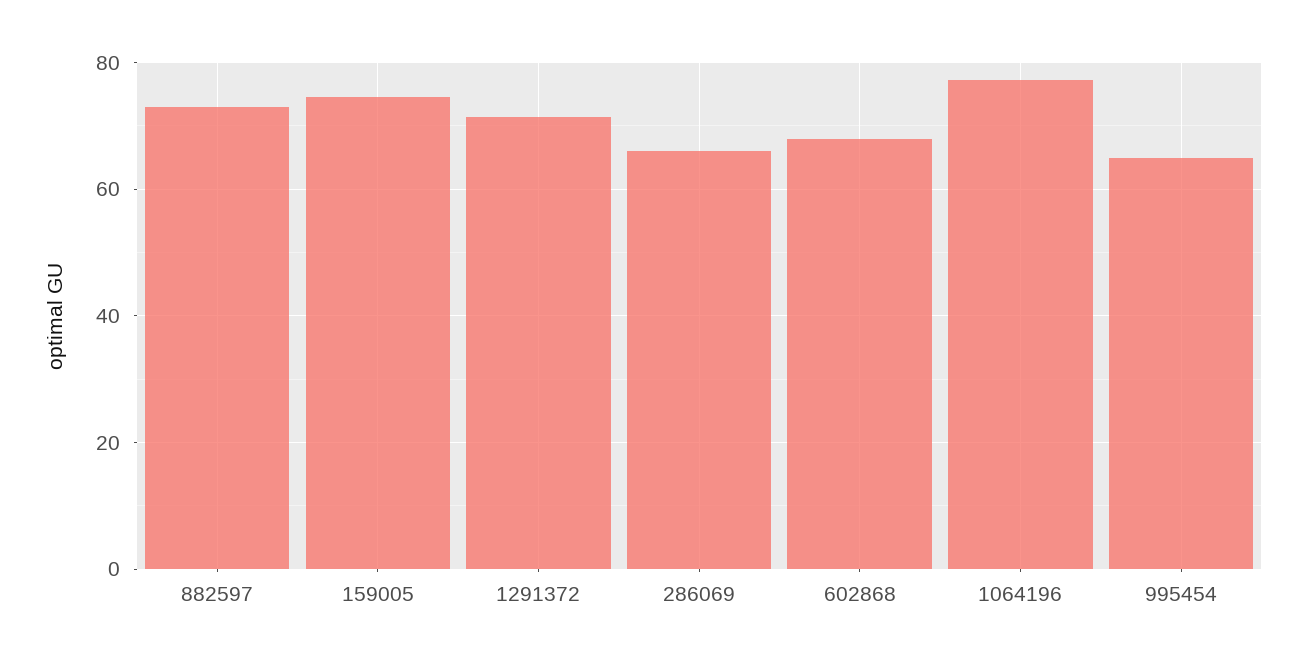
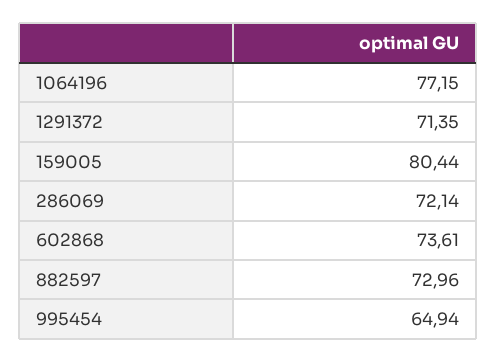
  {
    "882597": 72.96,
-   "159005": 74,
+   "159005": 80.44,
    "1291372": 71.35,
-   "286069": 66,
+   "286069": 72.14,
-   "602868": 68,
+   "602868": 73.61,
    "1064196": 77.15,
    "995454": 64.94
  }

